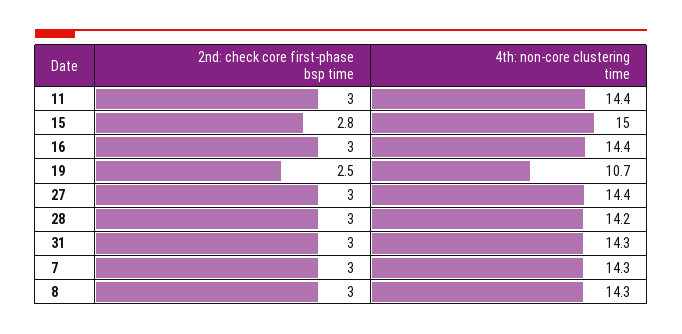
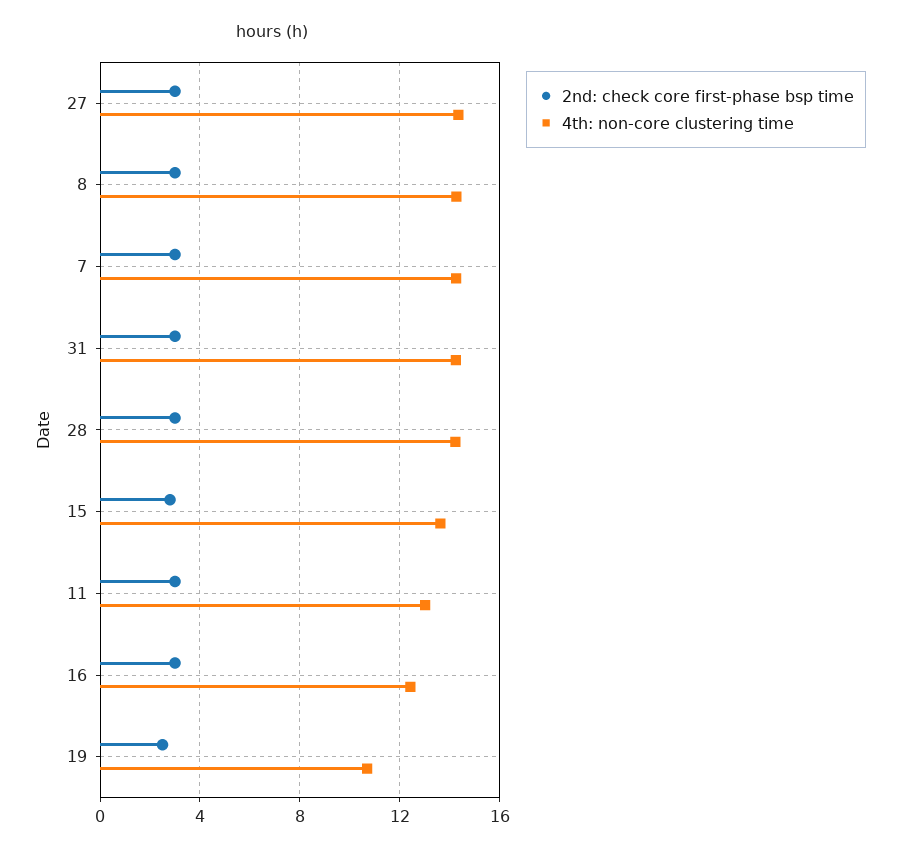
  {
    "2nd: check core first-phase bsp time": {
      "11": 3,
      "15": 2.8,
      "16": 3,
      "19": 2.5,
      "27": 3,
      "28": 3,
      "31": 3,
      "7": 3,
      "8": 3
    },
    "4th: non-core clustering time": {
-     "11": 14.4,
+     "11": 13,
-     "15": 15,
+     "15": 13.5,
-     "16": 14.4,
+     "16": 12.5,
      "19": 10.7,
      "27": 14.4,
      "28": 14.2,
      "31": 14.3,
      "7": 14.3,
      "8": 14.3
    }
  }

